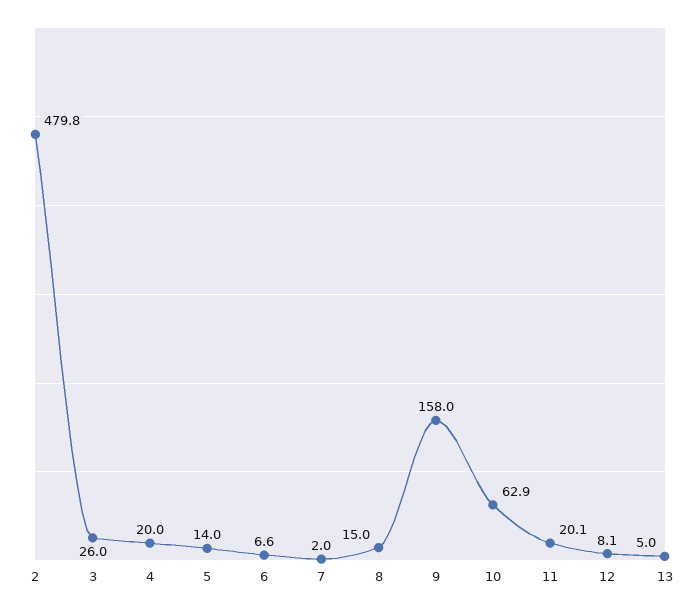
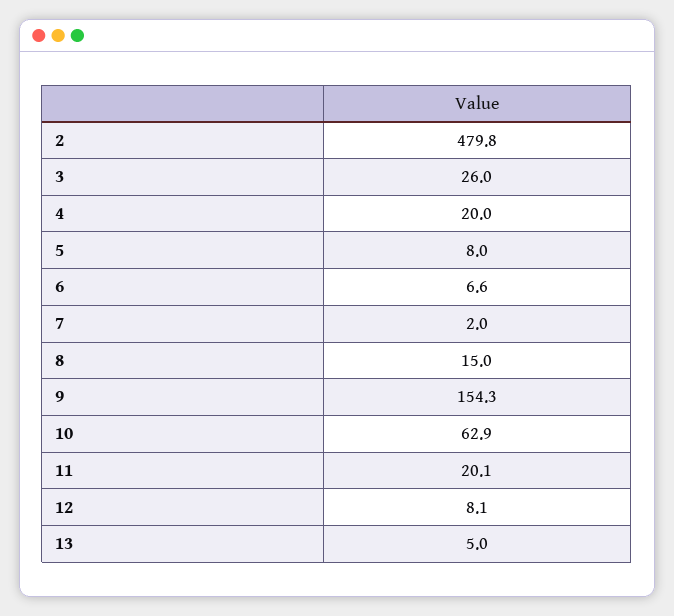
  {
    "2": 479.8,
    "3": 26,
    "4": 20,
-   "5": 14,
+   "5": 8,
    "6": 6.6,
    "7": 2,
    "8": 15,
-   "9": 158,
+   "9": 154.3,
    "10": 62.9,
    "11": 20.1,
    "12": 8.1,
    "13": 5
  }

